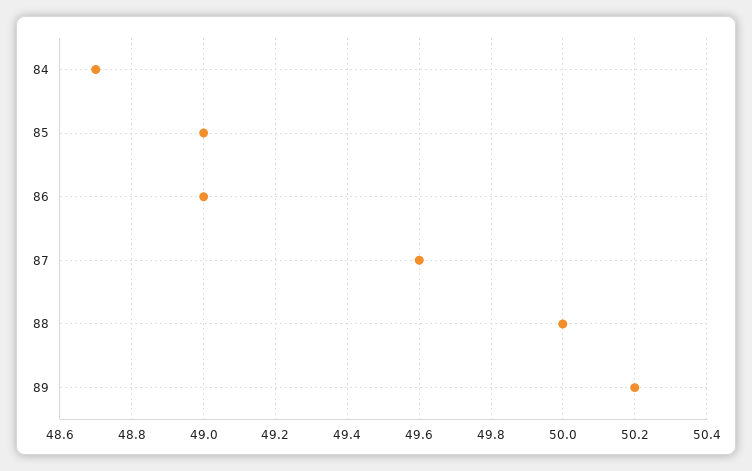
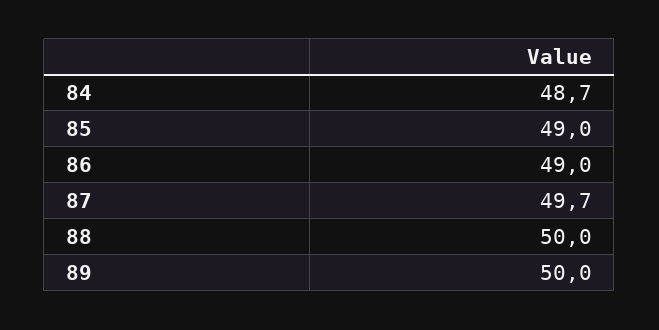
  {
    "84": 48.7,
    "85": 49,
    "86": 49,
-   "87": 49.6,
+   "87": 49.7,
    "88": 50,
-   "89": 50.2
+   "89": 50
  }

